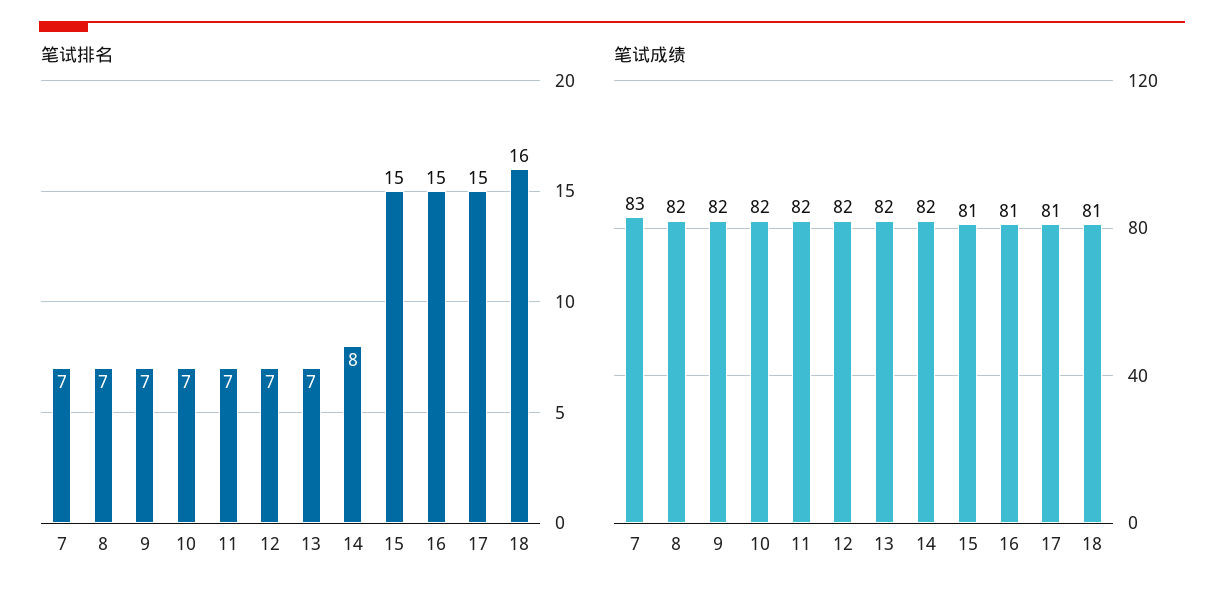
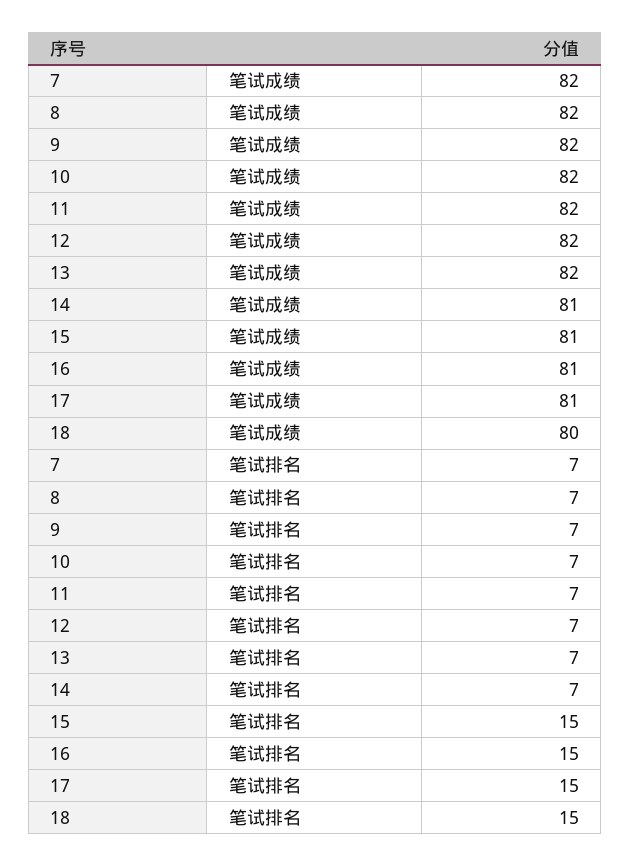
  {
    "笔试排名": {
      "7": 7,
      "8": 7,
      "9": 7,
      "10": 7,
      "11": 7,
      "12": 7,
      "13": 7,
-     "14": 8,
+     "14": 7,
      "15": 15,
      "16": 15,
      "17": 15,
-     "18": 16
+     "18": 15
    },
    "笔试成绩": {
-     "7": 83,
+     "7": 82,
      "8": 82,
      "9": 82,
      "10": 82,
      "11": 82,
      "12": 82,
      "13": 82,
-     "14": 82,
+     "14": 81,
      "15": 81,
      "16": 81,
      "17": 81,
-     "18": 81
+     "18": 80
    }
  }

